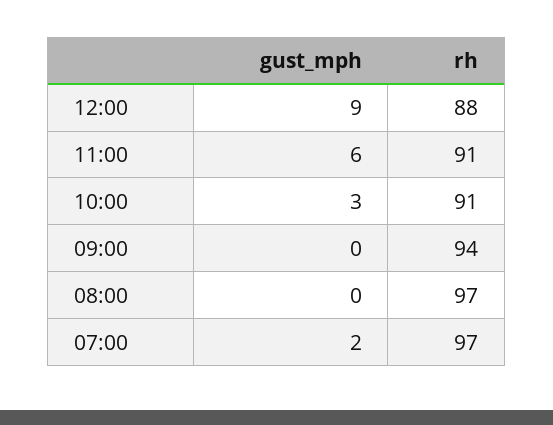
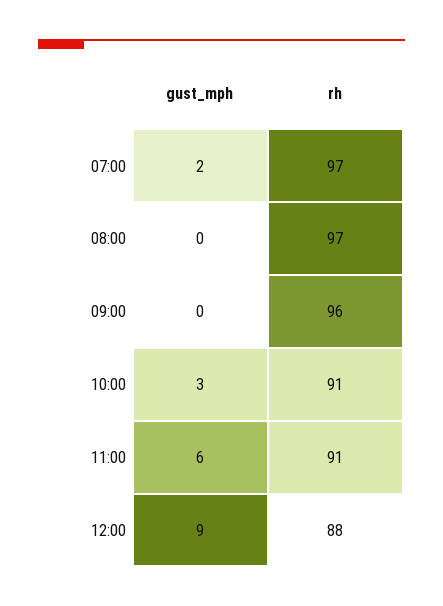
  {
    "gust_mph": {
      "12:00": 9,
      "11:00": 6,
      "10:00": 3,
      "09:00": 0,
      "08:00": 0,
      "07:00": 2
    },
    "rh": {
      "12:00": 88,
      "11:00": 91,
      "10:00": 91,
-     "09:00": 94,
+     "09:00": 96,
      "08:00": 97,
      "07:00": 97
    }
  }

